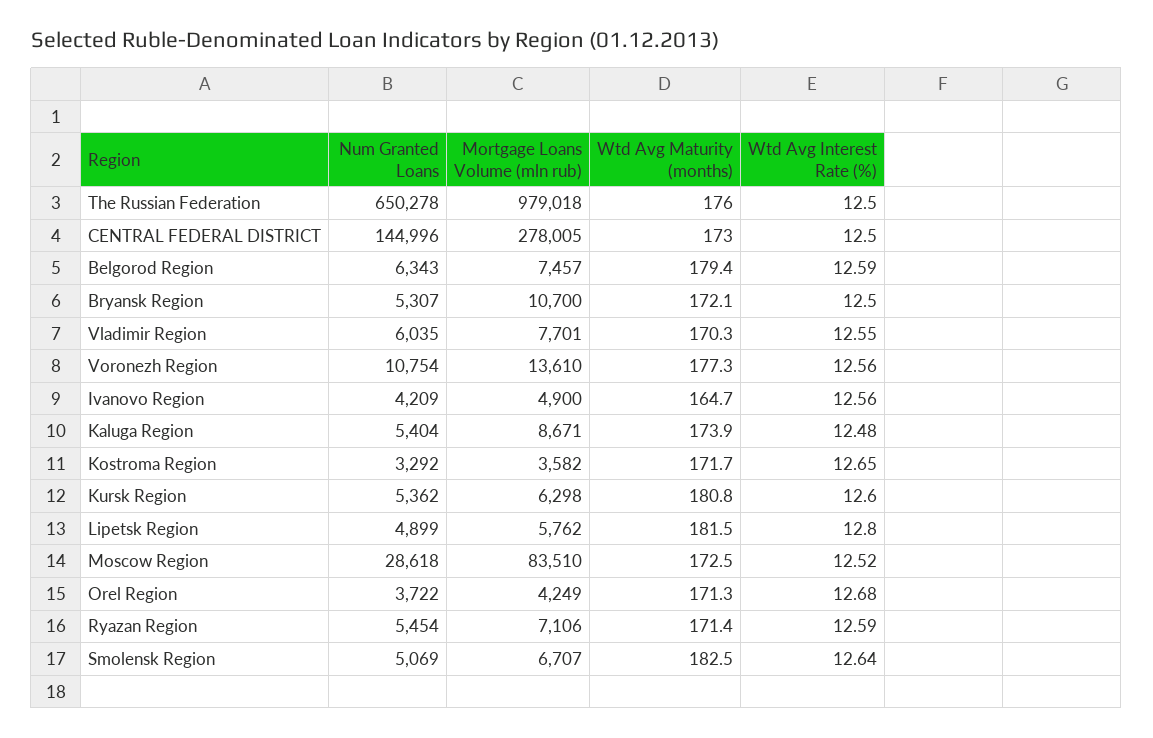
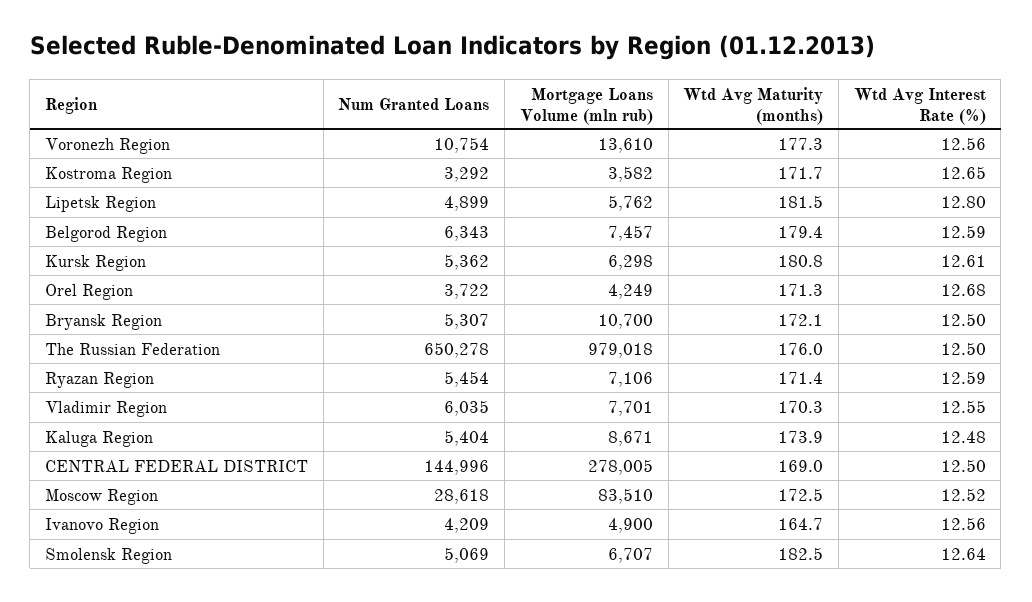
  {
    "Num Granted Loans": {
      "The Russian Federation": 650278,
      "CENTRAL FEDERAL DISTRICT": 144996,
      "Belgorod Region": 6343,
      "Bryansk Region": 5307,
      "Vladimir Region": 6035,
      "Voronezh Region": 10754,
      "Ivanovo Region": 4209,
      "Kaluga Region": 5404,
      "Kostroma Region": 3292,
      "Kursk Region": 5362,
      "Lipetsk Region": 4899,
      "Moscow Region": 28618,
      "Orel Region": 3722,
      "Ryazan Region": 5454,
      "Smolensk Region": 5069
    },
    "Mortgage Loans Volume (mln rub)": {
      "The Russian Federation": 979018,
      "CENTRAL FEDERAL DISTRICT": 278005,
      "Belgorod Region": 7457,
      "Bryansk Region": 10700,
      "Vladimir Region": 7701,
      "Voronezh Region": 13610,
      "Ivanovo Region": 4900,
      "Kaluga Region": 8671,
      "Kostroma Region": 3582,
      "Kursk Region": 6298,
      "Lipetsk Region": 5762,
      "Moscow Region": 83510,
      "Orel Region": 4249,
      "Ryazan Region": 7106,
      "Smolensk Region": 6707
    },
    "Wtd Avg Maturity (months)": {
      "The Russian Federation": 176,
-     "CENTRAL FEDERAL DISTRICT": 173,
+     "CENTRAL FEDERAL DISTRICT": 169,
      "Belgorod Region": 179.4,
      "Bryansk Region": 172.1,
      "Vladimir Region": 170.3,
      "Voronezh Region": 177.3,
      "Ivanovo Region": 164.7,
      "Kaluga Region": 173.9,
      "Kostroma Region": 171.7,
      "Kursk Region": 180.8,
      "Lipetsk Region": 181.5,
      "Moscow Region": 172.5,
      "Orel Region": 171.3,
      "Ryazan Region": 171.4,
      "Smolensk Region": 182.5
    },
    "Wtd Avg Interest Rate (%)": {
      "The Russian Federation": 12.5,
      "CENTRAL FEDERAL DISTRICT": 12.5,
      "Belgorod Region": 12.59,
      "Bryansk Region": 12.5,
      "Vladimir Region": 12.55,
      "Voronezh Region": 12.56,
      "Ivanovo Region": 12.56,
      "Kaluga Region": 12.48,
      "Kostroma Region": 12.65,
-     "Kursk Region": 12.6,
+     "Kursk Region": 12.61,
      "Lipetsk Region": 12.8,
      "Moscow Region": 12.52,
      "Orel Region": 12.68,
      "Ryazan Region": 12.59,
      "Smolensk Region": 12.64
    }
  }

